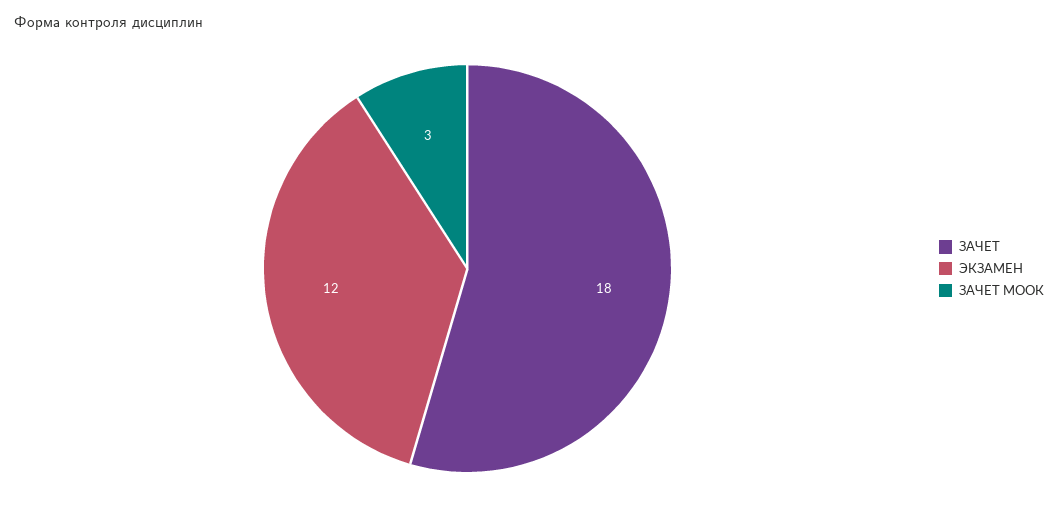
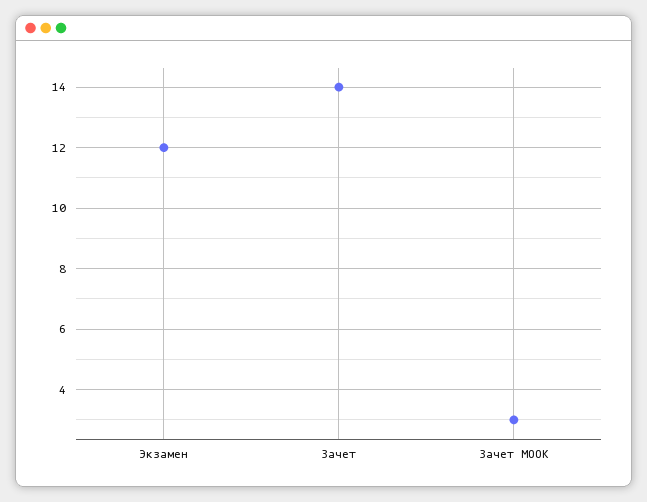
  {
-   "ЗАЧЕТ": 18,
+   "ЗАЧЕТ": 14,
    "ЭКЗАМЕН": 12,
    "ЗАЧЕТ МООК": 3
  }

